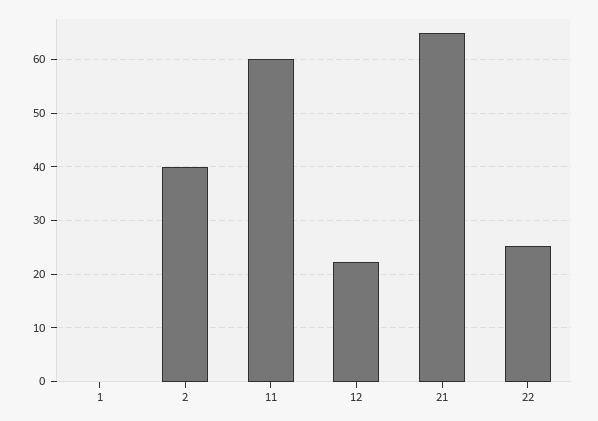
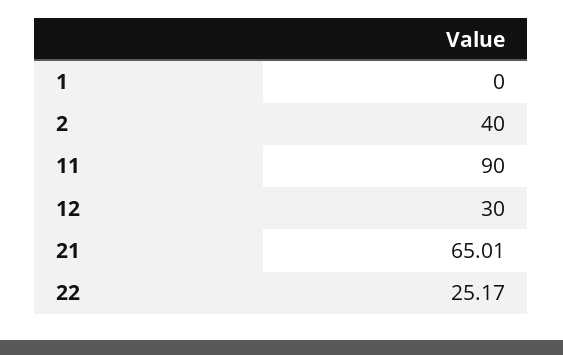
  {
    "1": 0,
    "2": 40,
-   "11": 60,
+   "11": 90,
-   "12": 22,
+   "12": 30,
    "21": 65.01,
    "22": 25.17
  }

